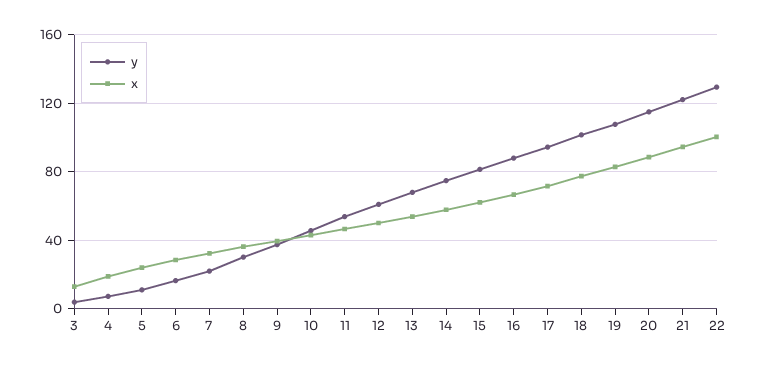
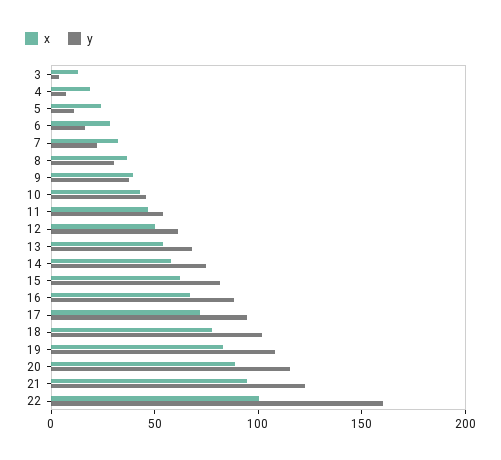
  {
    "y": {
      "3": 5,
      "4": 5,
      "5": 10,
      "6": 15,
      "7": 20,
      "8": 30,
      "9": 40,
      "10": 45,
      "11": 55,
      "12": 60,
      "13": 70,
      "14": 75,
      "15": 80,
      "16": 90,
      "17": 95,
      "18": 100,
      "19": 110,
      "20": 115,
      "21": 120,
-     "22": 130
+     "22": 160
    },
    "x": {
      "3": 15,
      "4": 20,
      "5": 25,
      "6": 30,
      "7": 30,
      "8": 35,
      "9": 40,
      "10": 45,
      "11": 45,
      "12": 50,
      "13": 55,
      "14": 60,
      "15": 60,
      "16": 65,
      "17": 70,
      "18": 80,
      "19": 85,
      "20": 90,
      "21": 95,
      "22": 100
    }
  }

